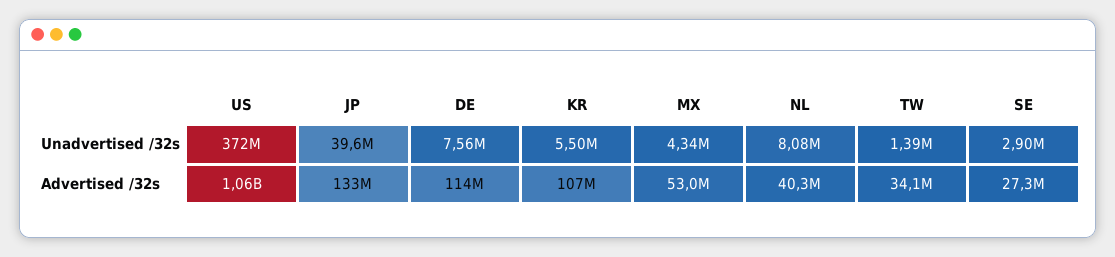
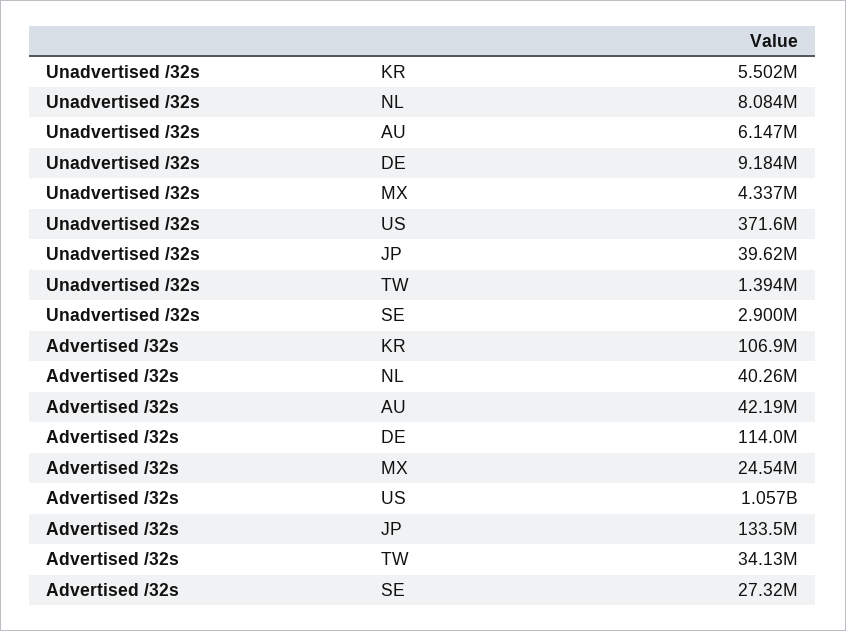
  {
    "US": {
      "Unadvertised /32s": 371600000,
      "Advertised /32s": 1057000000
    },
    "JP": {
      "Unadvertised /32s": 39620000,
      "Advertised /32s": 133500000
    },
    "DE": {
-     "Unadvertised /32s": 7560000,
+     "Unadvertised /32s": 9184000,
      "Advertised /32s": 114000000
    },
    "KR": {
      "Unadvertised /32s": 5502000,
      "Advertised /32s": 106900000
    },
    "MX": {
      "Unadvertised /32s": 4337000,
-     "Advertised /32s": 53000000
+     "Advertised /32s": 24540000
    },
    "NL": {
      "Unadvertised /32s": 8084000,
      "Advertised /32s": 40260000
    },
    "TW": {
      "Unadvertised /32s": 1394000,
      "Advertised /32s": 34130000
    },
    "SE": {
      "Unadvertised /32s": 2900000,
      "Advertised /32s": 27320000
-   }
+   },
+   "AU": {
+     "Unadvertised /32s": 6147000,
+     "Advertised /32s": 42190000
+   }
  }

